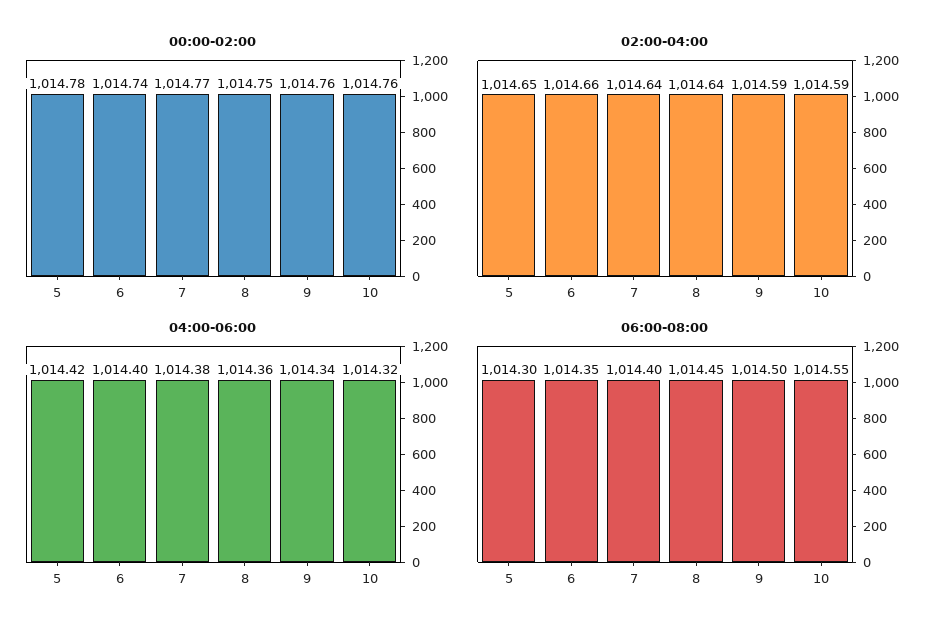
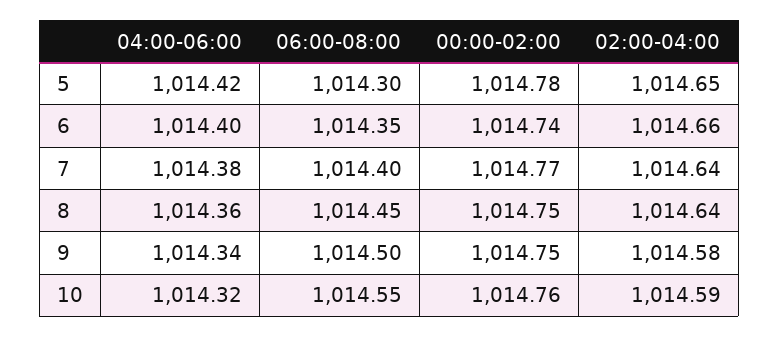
  {
    "00:00-02:00": {
      "5": 1014.78,
      "6": 1014.74,
      "7": 1014.77,
      "8": 1014.75,
-     "9": 1014.76,
+     "9": 1014.75,
      "10": 1014.76
    },
    "02:00-04:00": {
      "5": 1014.65,
      "6": 1014.66,
      "7": 1014.64,
      "8": 1014.64,
-     "9": 1014.59,
+     "9": 1014.58,
      "10": 1014.59
    },
    "04:00-06:00": {
      "5": 1014.42,
      "6": 1014.4,
      "7": 1014.38,
      "8": 1014.36,
      "9": 1014.34,
      "10": 1014.32
    },
    "06:00-08:00": {
      "5": 1014.3,
      "6": 1014.35,
      "7": 1014.4,
      "8": 1014.45,
      "9": 1014.5,
      "10": 1014.55
    }
  }

